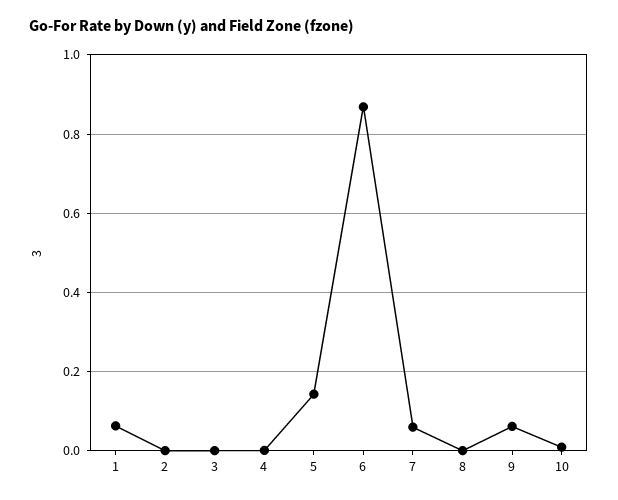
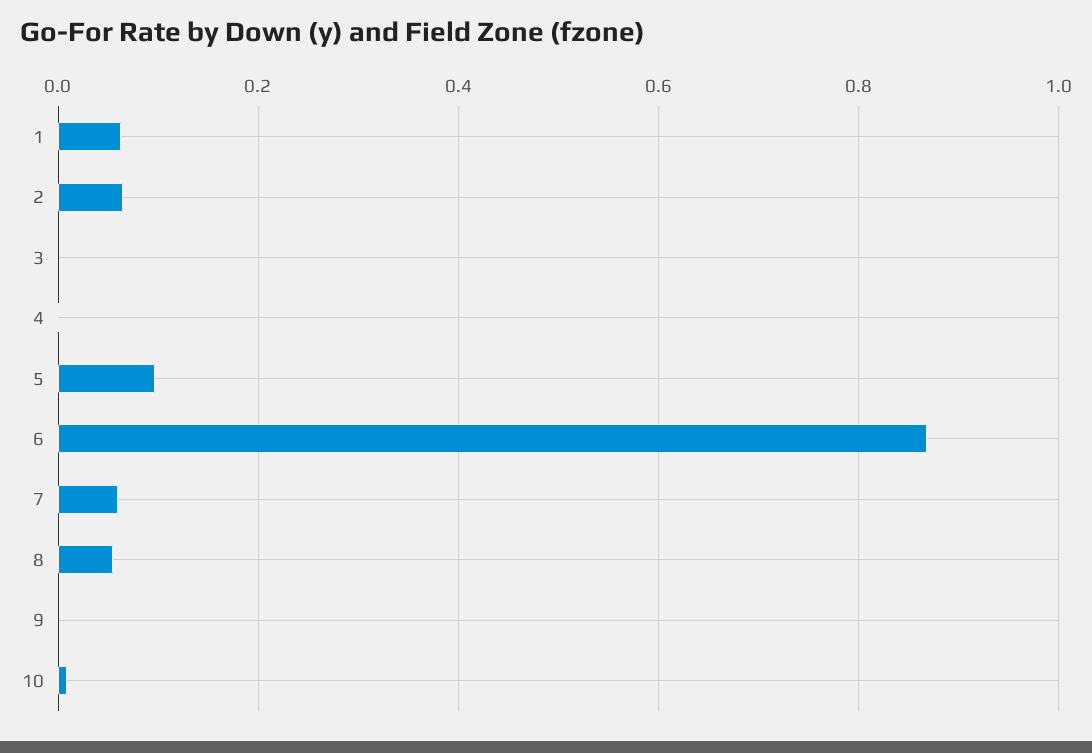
  {
    "1": 0.06,
-   "2": 0,
+   "2": 0.06,
    "3": 0,
    "4": 0,
-   "5": 0.14,
+   "5": 0.1,
    "6": 0.86,
    "7": 0.06,
-   "8": 0,
+   "8": 0.06,
-   "9": 0.06,
+   "9": 0,
    "10": 0
  }

